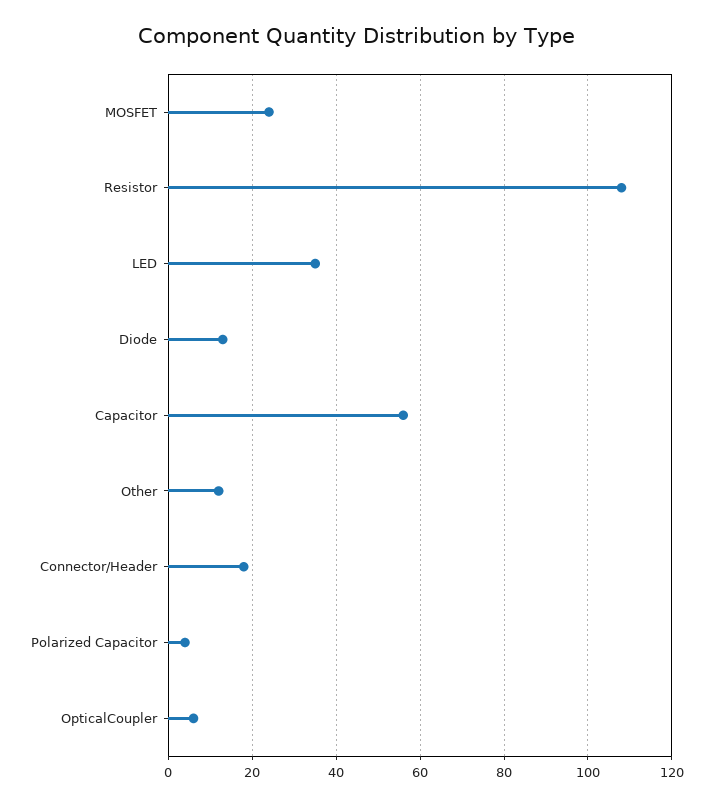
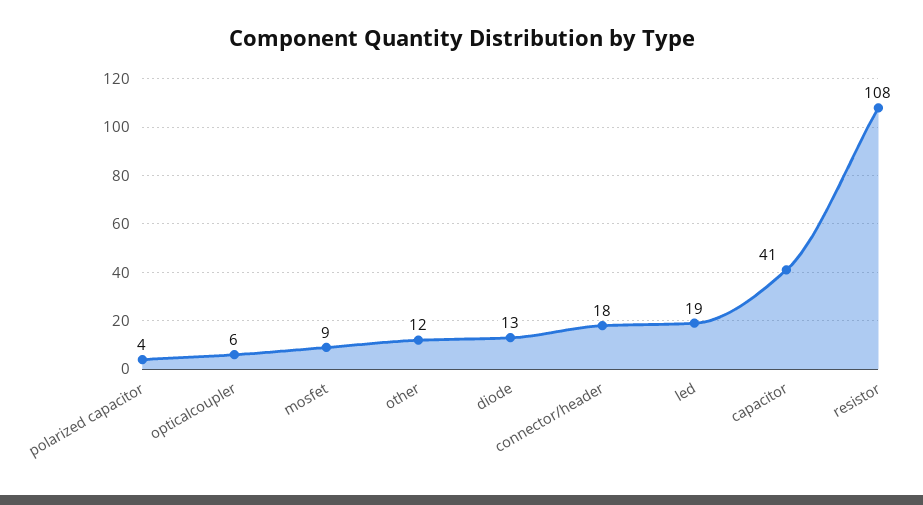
  {
-   "MOSFET": 25,
+   "MOSFET": 9,
    "Resistor": 108,
-   "LED": 35,
+   "LED": 19,
    "Diode": 13,
-   "Capacitor": 55,
+   "Capacitor": 41,
    "Other": 12,
    "Connector/Header": 18,
    "Polarized Capacitor": 4,
    "OpticalCoupler": 6
  }

